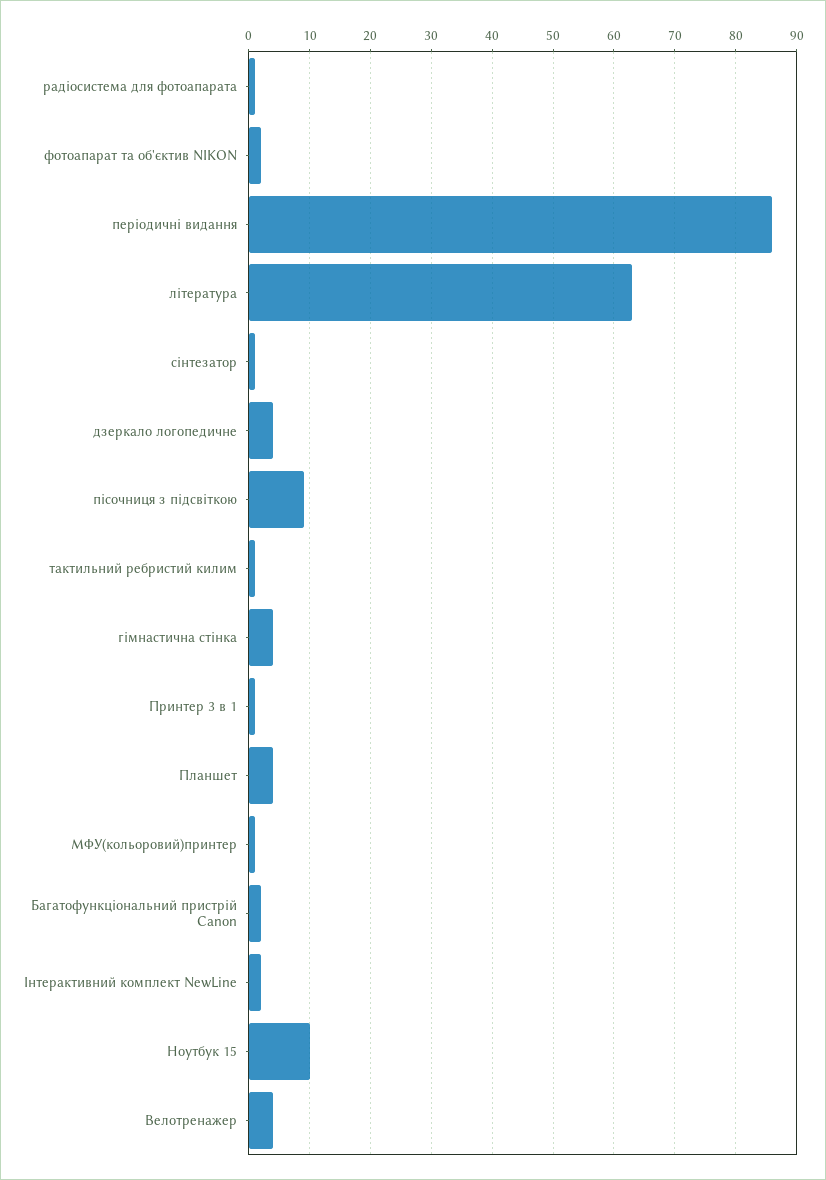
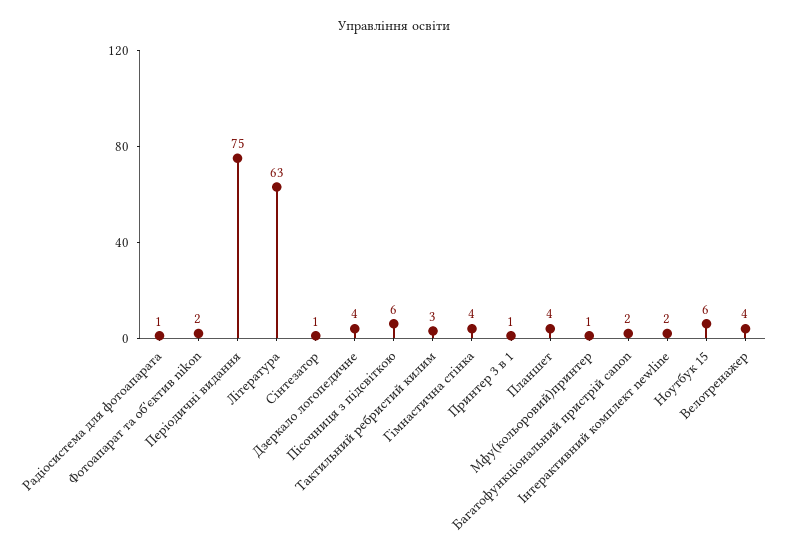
  {
    "радіосистема для фотоапарата": 1,
    "фотоапарат та об'єктив NIKON": 2,
-   "періодичні видання": 86,
+   "періодичні видання": 75,
    "література": 63,
    "сінтезатор": 1,
    "дзеркало логопедичне": 4,
-   "пісочниця з підсвіткою": 9,
+   "пісочниця з підсвіткою": 6,
-   "тактильний ребристий килим": 1,
+   "тактильний ребристий килим": 3,
    "гімнастична стінка": 4,
    "Принтер 3 в 1": 1,
    "Планшет": 4,
    "МФУ(кольоровий)принтер": 1,
    "Багатофункціональний пристрій Canon": 2,
    "Інтерактивний комплект NewLine": 2,
-   "Ноутбук 15": 10,
+   "Ноутбук 15": 6,
    "Велотренажер": 4
  }

